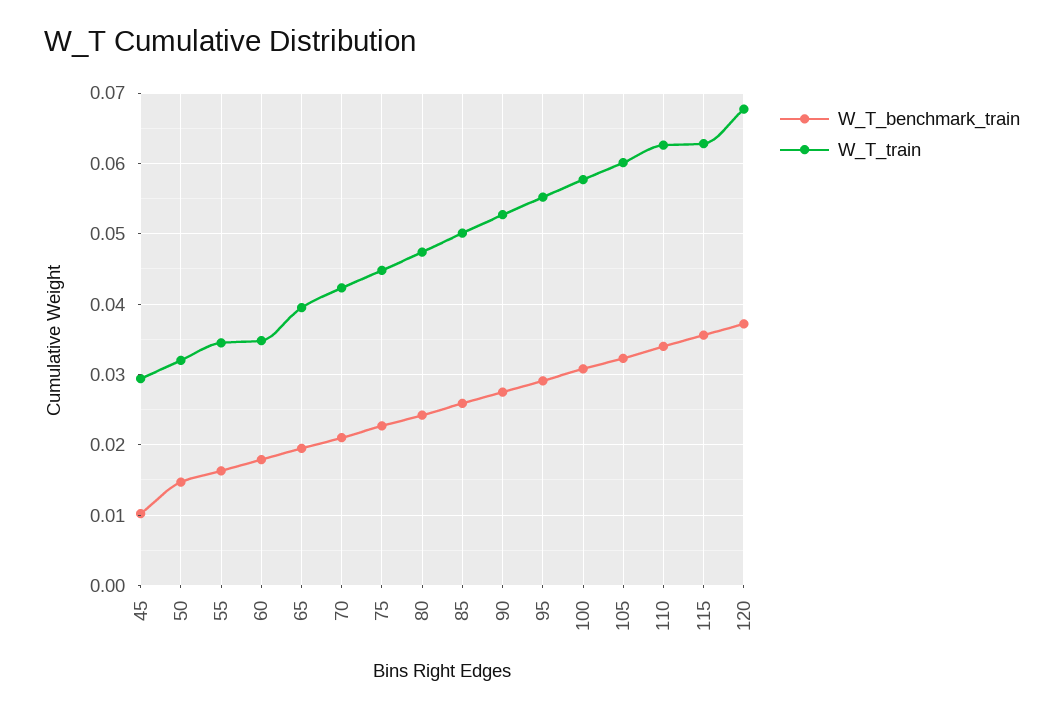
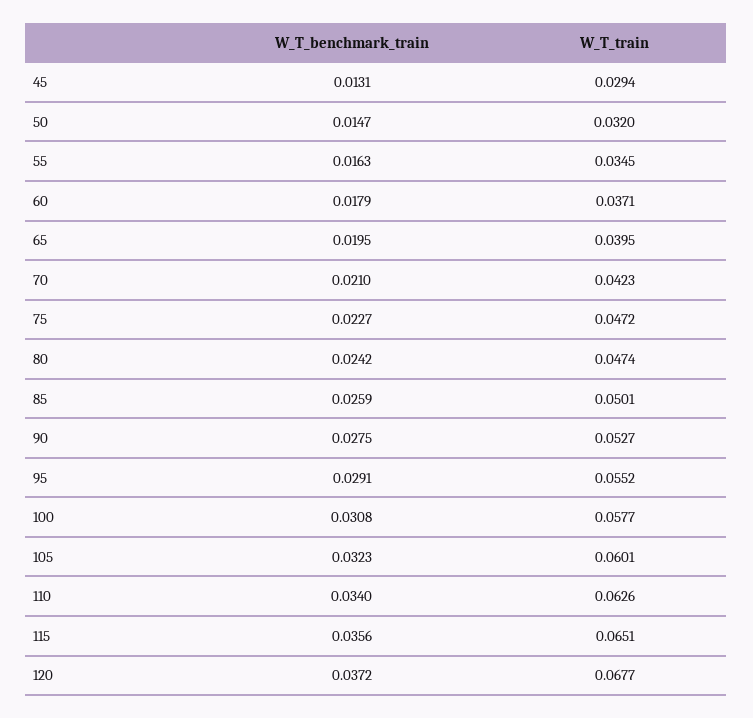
  {
    "W_T_benchmark_train": {
-     "45": 0.01,
+     "45": 0.0131,
      "50": 0.0147,
      "55": 0.0163,
      "60": 0.0179,
      "65": 0.0195,
      "70": 0.021,
      "75": 0.0227,
      "80": 0.0242,
      "85": 0.0259,
      "90": 0.0275,
      "95": 0.0291,
      "100": 0.0308,
      "105": 0.0323,
      "110": 0.034,
      "115": 0.0356,
      "120": 0.0372
    },
    "W_T_train": {
      "45": 0.0294,
      "50": 0.032,
      "55": 0.0345,
-     "60": 0.035,
+     "60": 0.0371,
      "65": 0.0395,
      "70": 0.0423,
-     "75": 0.045,
+     "75": 0.0472,
      "80": 0.0474,
      "85": 0.0501,
      "90": 0.0527,
      "95": 0.0552,
      "100": 0.0577,
      "105": 0.0601,
      "110": 0.0626,
-     "115": 0.063,
+     "115": 0.0651,
      "120": 0.0677
    }
  }

